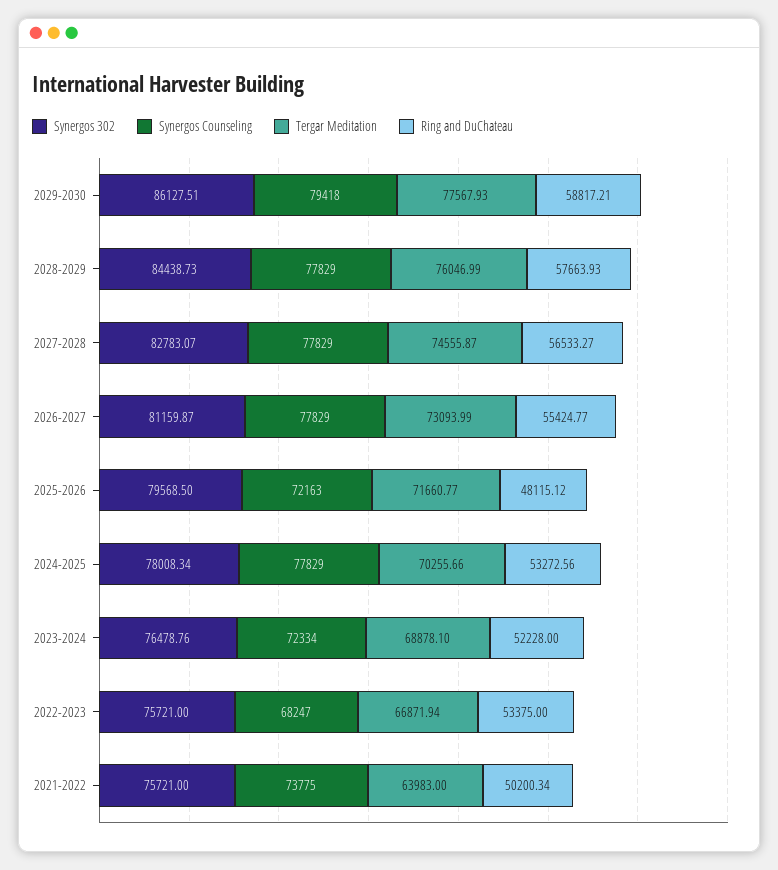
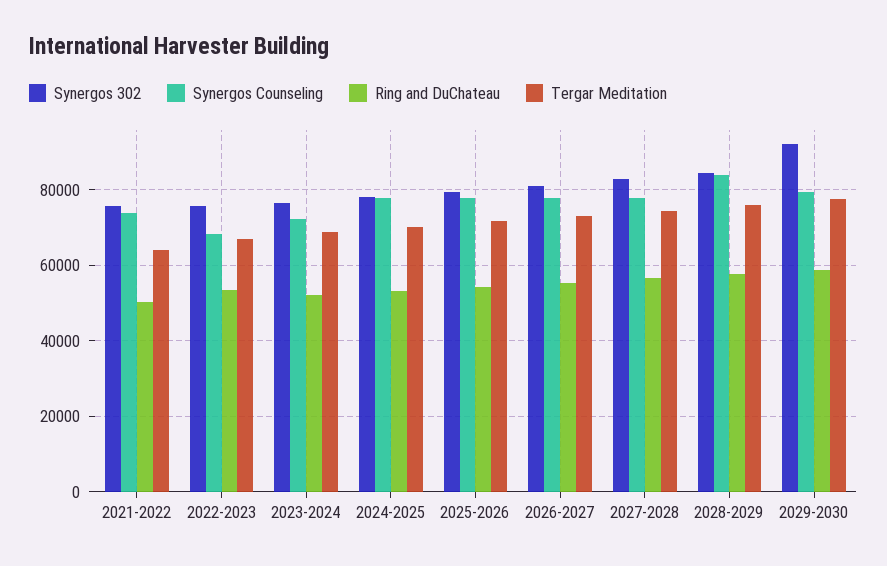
  {
    "Synergos 302": {
-     "2029-2030": 86127.51,
+     "2029-2030": 92000,
      "2028-2029": 84438.73,
      "2027-2028": 82783.07,
      "2026-2027": 81159.87,
      "2025-2026": 79568.5,
      "2024-2025": 78008.34,
      "2023-2024": 76478.76,
      "2022-2023": 75721,
      "2021-2022": 75721
    },
    "Synergos Counseling": {
      "2029-2030": 79418,
-     "2028-2029": 77829,
+     "2028-2029": 84000,
      "2027-2028": 77829,
      "2026-2027": 77829,
-     "2025-2026": 72163,
+     "2025-2026": 78000,
      "2024-2025": 77829,
      "2023-2024": 72334,
      "2022-2023": 68247,
      "2021-2022": 73775
    },
    "Tergar Meditation": {
      "2029-2030": 77567.93,
      "2028-2029": 76046.99,
      "2027-2028": 74555.87,
      "2026-2027": 73093.99,
      "2025-2026": 71660.77,
      "2024-2025": 70255.66,
      "2023-2024": 68878.1,
      "2022-2023": 66871.94,
      "2021-2022": 63983
    },
    "Ring and DuChateau": {
      "2029-2030": 58817.21,
      "2028-2029": 57663.93,
      "2027-2028": 56533.27,
      "2026-2027": 55424.77,
-     "2025-2026": 48115.12,
+     "2025-2026": 54000,
      "2024-2025": 53272.56,
      "2023-2024": 52228,
      "2022-2023": 53375,
      "2021-2022": 50200.34
    }
  }

